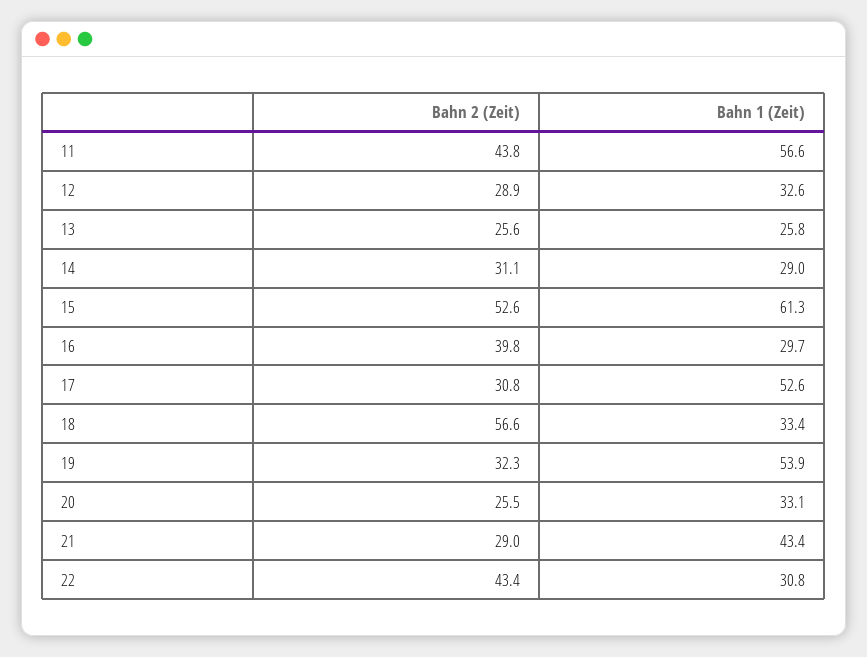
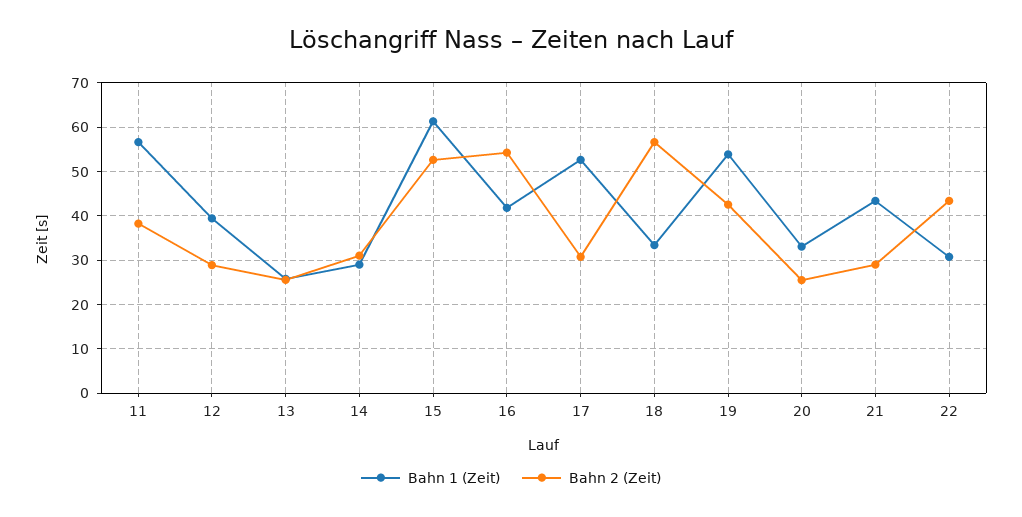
  {
    "Bahn 2 (Zeit)": {
-     "11": 43.8,
+     "11": 38,
      "12": 28.9,
      "13": 25.6,
      "14": 31.1,
      "15": 52.6,
-     "16": 39.8,
+     "16": 54,
      "17": 30.8,
      "18": 56.6,
-     "19": 32.3,
+     "19": 42,
      "20": 25.5,
      "21": 29,
      "22": 43.4
    },
    "Bahn 1 (Zeit)": {
      "11": 56.6,
-     "12": 32.6,
+     "12": 40,
      "13": 25.8,
      "14": 29,
      "15": 61.3,
-     "16": 29.7,
+     "16": 42,
      "17": 52.6,
      "18": 33.4,
      "19": 53.9,
      "20": 33.1,
      "21": 43.4,
      "22": 30.8
    }
  }

